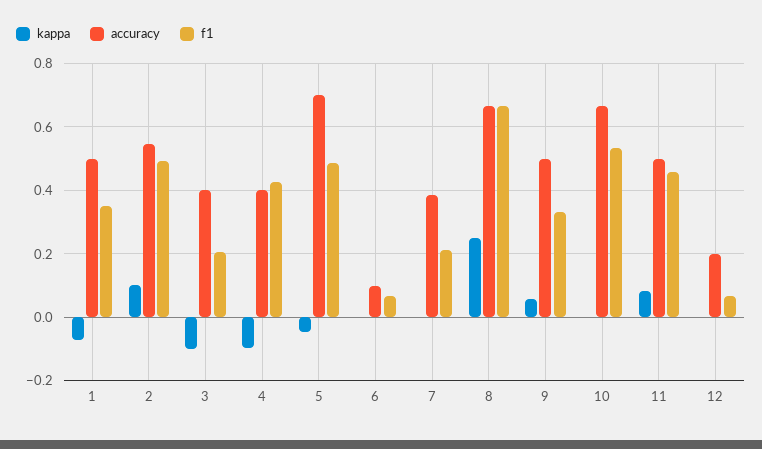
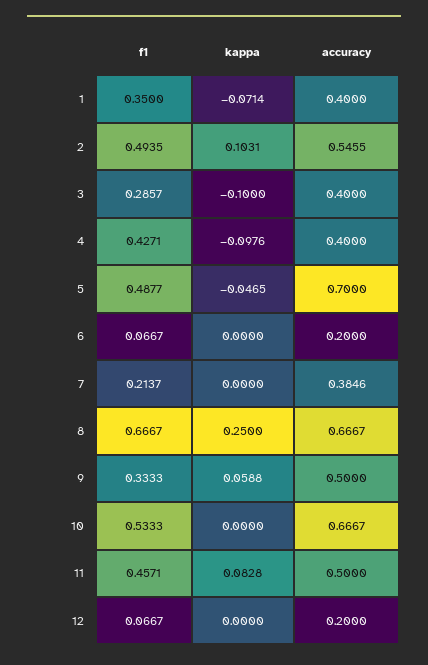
  {
    "kappa": {
      "1": -0.0714,
      "2": 0.1031,
      "3": -0.1,
      "4": -0.0976,
      "5": -0.0465,
      "6": 0,
      "7": 0,
      "8": 0.25,
      "9": 0.0588,
      "10": 0,
      "11": 0.0828,
      "12": 0
    },
    "accuracy": {
-     "1": 0.5,
+     "1": 0.4,
      "2": 0.5455,
      "3": 0.4,
      "4": 0.4,
      "5": 0.7,
-     "6": 0.1,
+     "6": 0.2,
      "7": 0.3846,
      "8": 0.6667,
      "9": 0.5,
      "10": 0.6667,
      "11": 0.5,
      "12": 0.2
    },
    "f1": {
      "1": 0.35,
      "2": 0.4935,
-     "3": 0.2,
+     "3": 0.2857,
      "4": 0.4271,
      "5": 0.4877,
      "6": 0.0667,
      "7": 0.2137,
      "8": 0.6667,
      "9": 0.3333,
      "10": 0.5333,
      "11": 0.4571,
      "12": 0.0667
    }
  }

